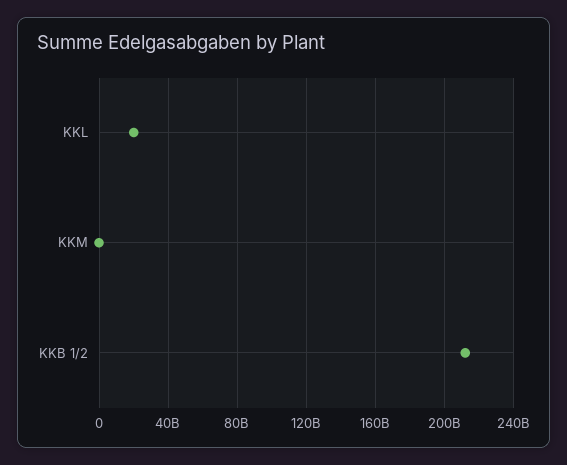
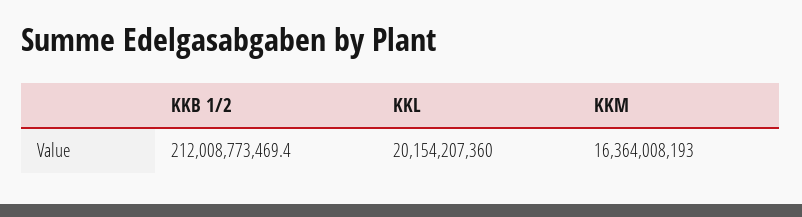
  {
    "KKL": 20154207360,
-   "KKM": 0,
+   "KKM": 16364008193,
    "KKB 1/2": 212008773469.4
  }

